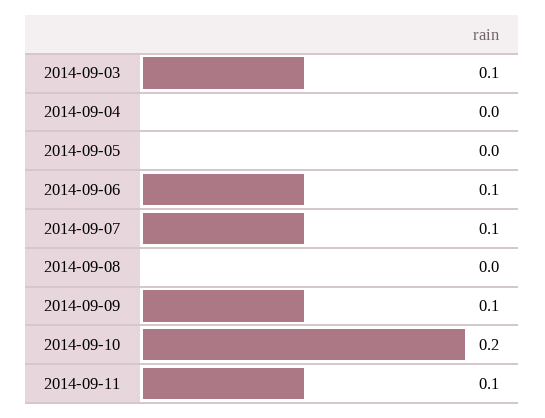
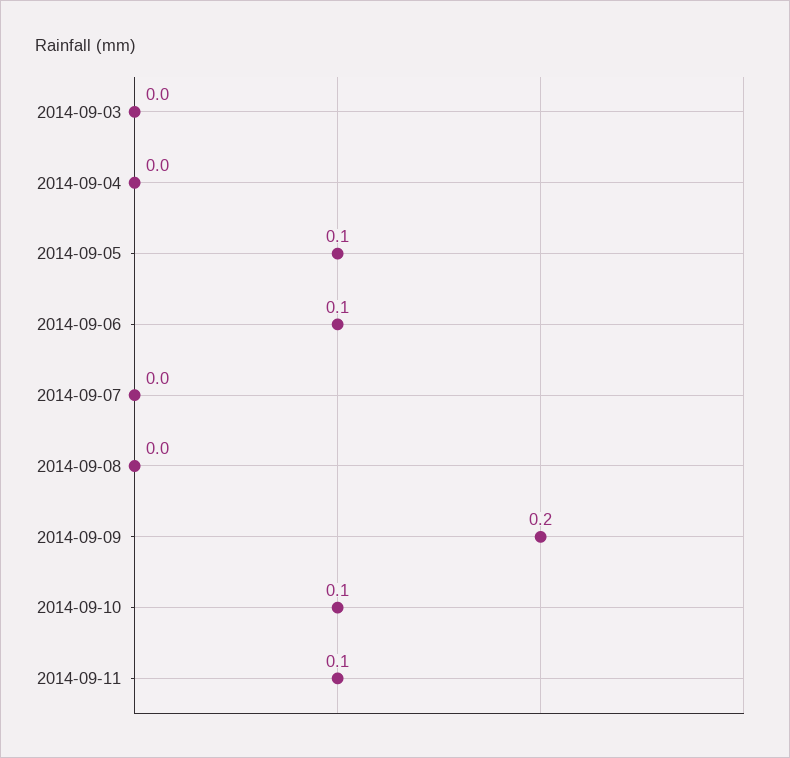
  {
-   "2014-09-03": 0.1,
+   "2014-09-03": 0,
    "2014-09-04": 0,
-   "2014-09-05": 0,
+   "2014-09-05": 0.1,
    "2014-09-06": 0.1,
-   "2014-09-07": 0.1,
+   "2014-09-07": 0,
    "2014-09-08": 0,
-   "2014-09-09": 0.1,
+   "2014-09-09": 0.2,
-   "2014-09-10": 0.2,
+   "2014-09-10": 0.1,
    "2014-09-11": 0.1
  }

